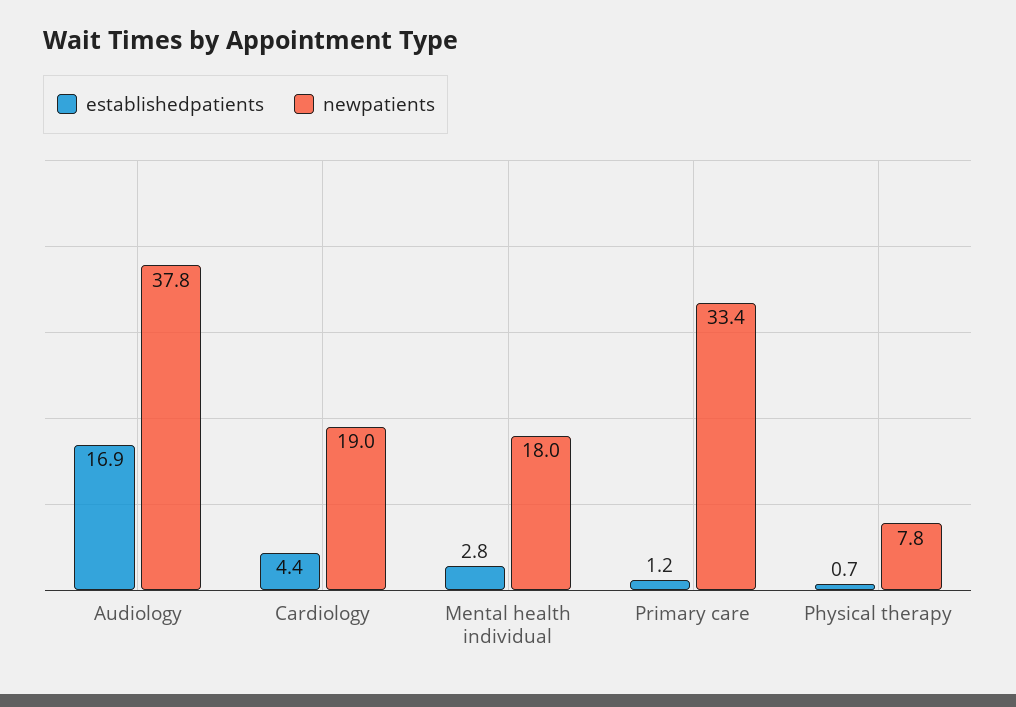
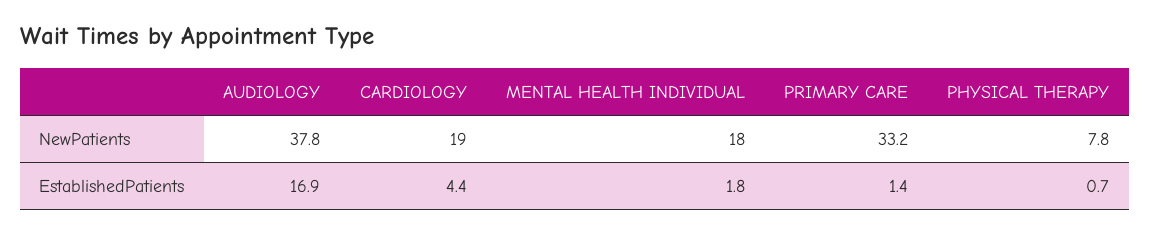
  {
    "establishedpatients": {
      "Audiology": 16.9,
      "Cardiology": 4.4,
-     "Mental health individual": 2.8,
+     "Mental health individual": 1.8,
-     "Primary care": 1.2,
+     "Primary care": 1.4,
      "Physical therapy": 0.7
    },
    "newpatients": {
      "Audiology": 37.8,
      "Cardiology": 19,
      "Mental health individual": 18,
-     "Primary care": 33.4,
+     "Primary care": 33.2,
      "Physical therapy": 7.8
    }
  }

